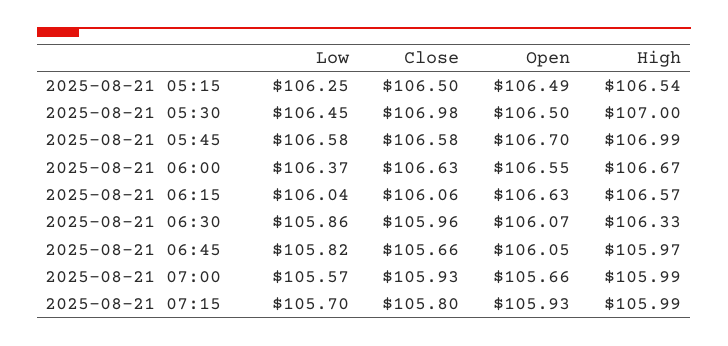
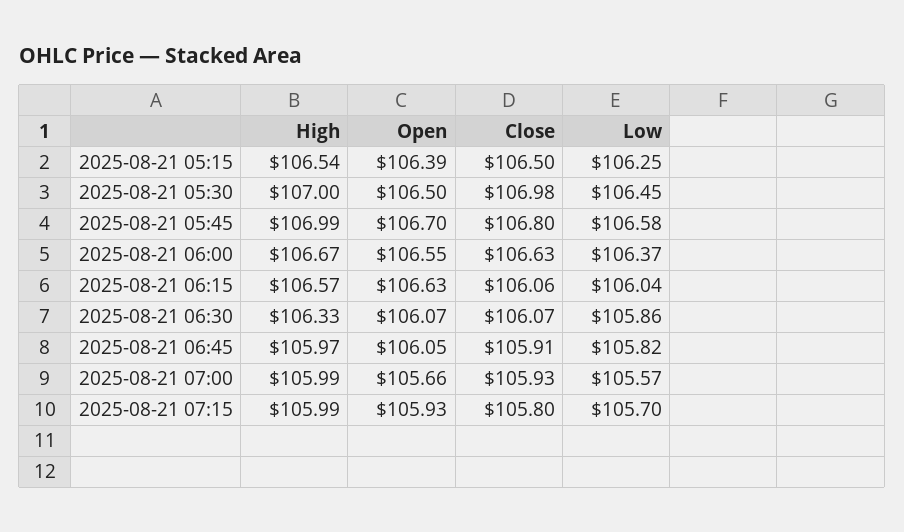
  {
    "Low": {
      "2025-08-21 05:15": 106.25,
      "2025-08-21 05:30": 106.45,
      "2025-08-21 05:45": 106.58,
      "2025-08-21 06:00": 106.37,
      "2025-08-21 06:15": 106.04,
      "2025-08-21 06:30": 105.86,
      "2025-08-21 06:45": 105.82,
      "2025-08-21 07:00": 105.57,
      "2025-08-21 07:15": 105.7
    },
    "Close": {
      "2025-08-21 05:15": 106.5,
      "2025-08-21 05:30": 106.98,
-     "2025-08-21 05:45": 106.58,
+     "2025-08-21 05:45": 106.8,
      "2025-08-21 06:00": 106.63,
      "2025-08-21 06:15": 106.06,
-     "2025-08-21 06:30": 105.96,
+     "2025-08-21 06:30": 106.07,
-     "2025-08-21 06:45": 105.66,
+     "2025-08-21 06:45": 105.91,
      "2025-08-21 07:00": 105.93,
      "2025-08-21 07:15": 105.8
    },
    "Open": {
-     "2025-08-21 05:15": 106.49,
+     "2025-08-21 05:15": 106.39,
      "2025-08-21 05:30": 106.5,
      "2025-08-21 05:45": 106.7,
      "2025-08-21 06:00": 106.55,
      "2025-08-21 06:15": 106.63,
      "2025-08-21 06:30": 106.07,
      "2025-08-21 06:45": 106.05,
      "2025-08-21 07:00": 105.66,
      "2025-08-21 07:15": 105.93
    },
    "High": {
      "2025-08-21 05:15": 106.54,
      "2025-08-21 05:30": 107,
      "2025-08-21 05:45": 106.99,
      "2025-08-21 06:00": 106.67,
      "2025-08-21 06:15": 106.57,
      "2025-08-21 06:30": 106.33,
      "2025-08-21 06:45": 105.97,
      "2025-08-21 07:00": 105.99,
      "2025-08-21 07:15": 105.99
    }
  }

